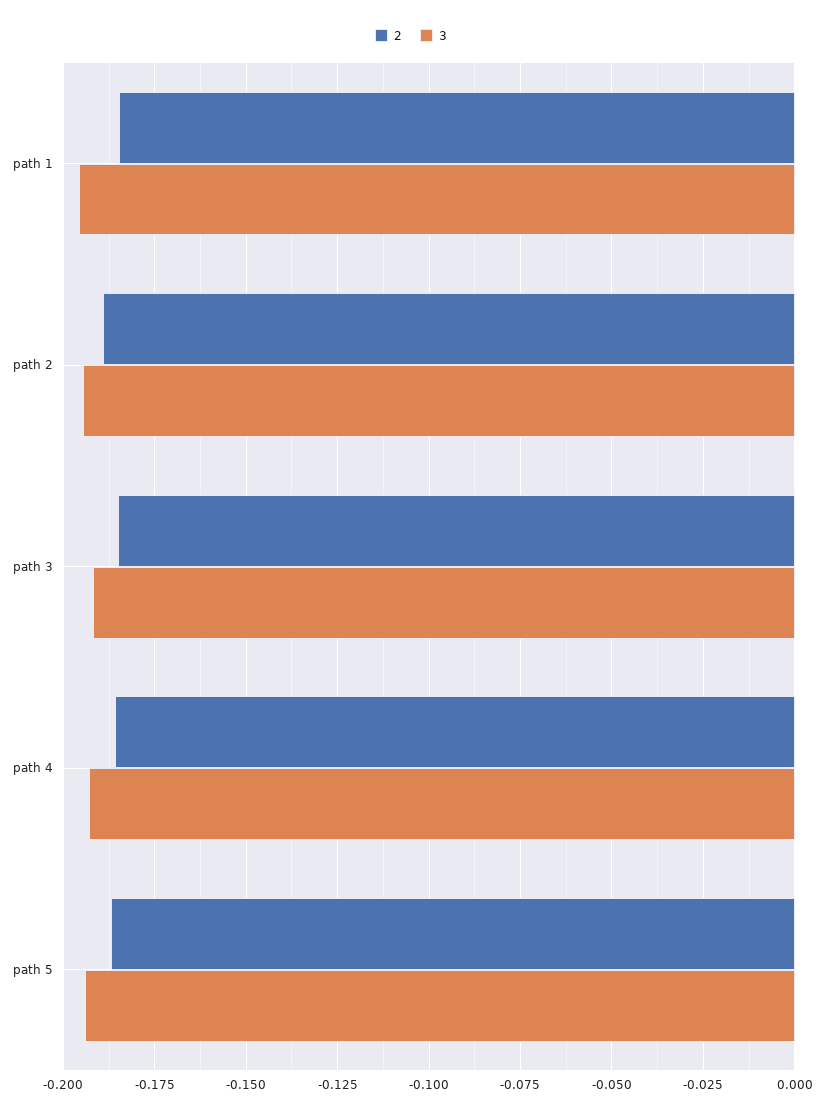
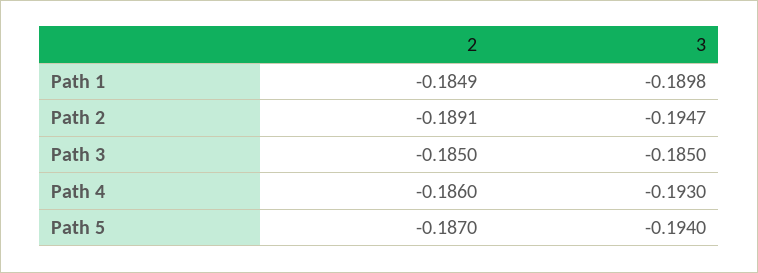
  {
    "2": {
      "path 1": -0.1849,
      "path 2": -0.1891,
      "path 3": -0.185,
      "path 4": -0.186,
      "path 5": -0.187
    },
    "3": {
-     "path 1": -0.195,
+     "path 1": -0.1898,
      "path 2": -0.1947,
-     "path 3": -0.1925,
+     "path 3": -0.185,
      "path 4": -0.193,
      "path 5": -0.194
    }
  }

